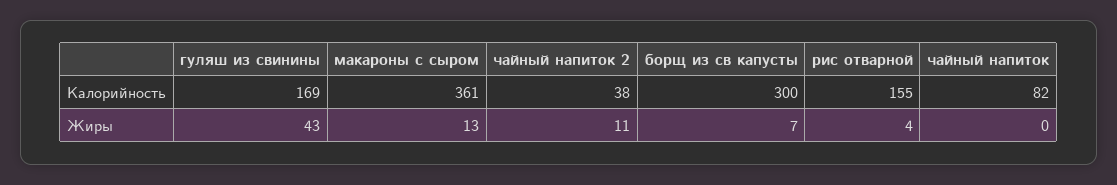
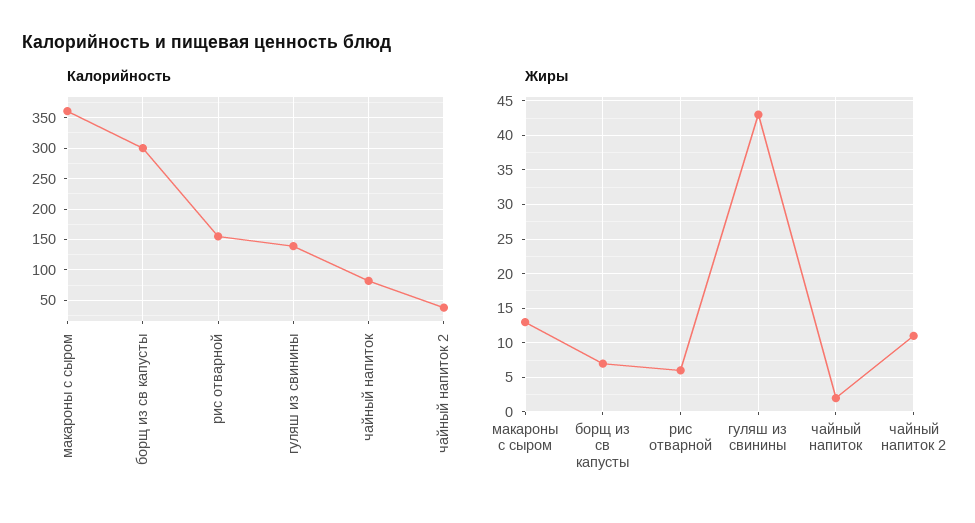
  {
    "Калорийность": {
-     "гуляш из свинины": 169,
+     "гуляш из свинины": 140,
      "макароны с сыром": 361,
      "чайный напиток 2": 38,
      "борщ из св капусты": 300,
      "рис отварной": 155,
      "чайный напиток": 82
    },
    "Жиры": {
      "гуляш из свинины": 43,
      "макароны с сыром": 13,
      "чайный напиток 2": 11,
      "борщ из св капусты": 7,
-     "рис отварной": 4,
+     "рис отварной": 6,
-     "чайный напиток": 0
+     "чайный напиток": 2
    }
  }

